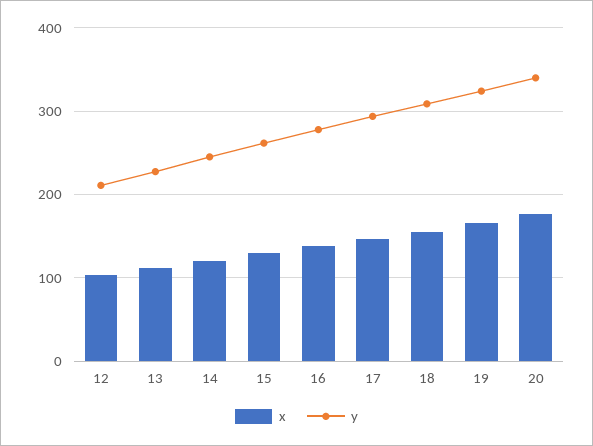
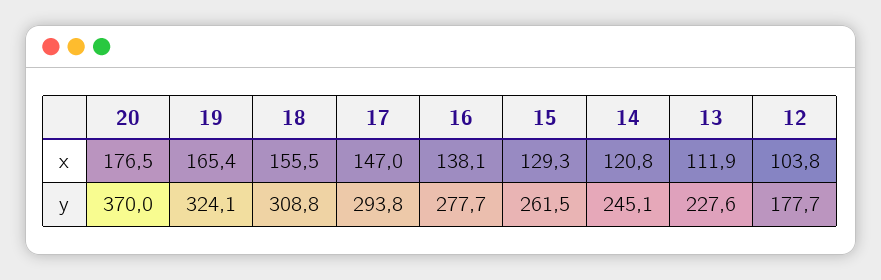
  {
    "x": {
      "12": 103.8,
      "13": 111.9,
      "14": 120.8,
      "15": 129.3,
      "16": 138.1,
      "17": 147,
      "18": 155.5,
      "19": 165.4,
      "20": 176.5
    },
    "y": {
-     "12": 210,
+     "12": 177.7,
      "13": 227.6,
      "14": 245.1,
      "15": 261.5,
      "16": 277.7,
      "17": 293.8,
      "18": 308.8,
      "19": 324.1,
-     "20": 340
+     "20": 370
    }
  }

